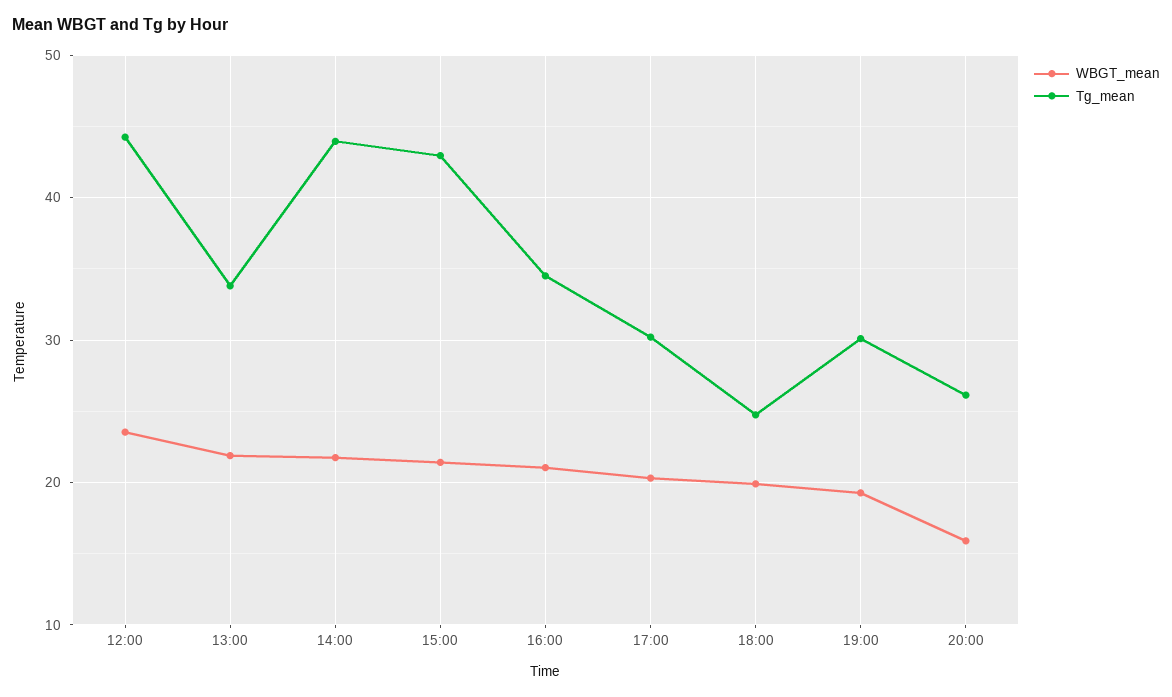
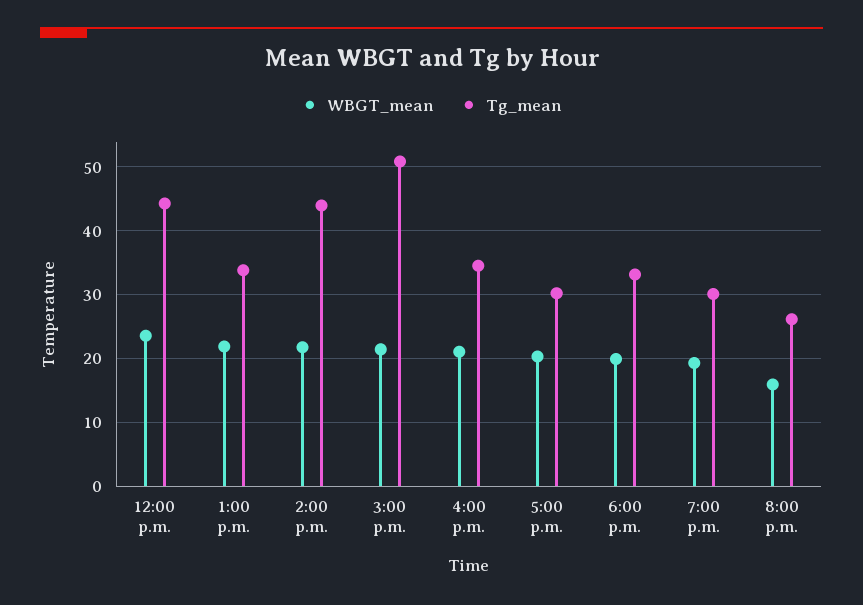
  {
    "WBGT_mean": {
      "12:00": 24,
      "13:00": 22,
      "14:00": 22,
      "15:00": 21,
      "16:00": 21,
      "17:00": 20,
      "18:00": 20,
      "19:00": 19,
      "20:00": 16
    },
    "Tg_mean": {
      "12:00": 44,
      "13:00": 34,
      "14:00": 44,
-     "15:00": 43,
+     "15:00": 51,
      "16:00": 35,
      "17:00": 30,
-     "18:00": 25,
+     "18:00": 33,
      "19:00": 30,
      "20:00": 26
    }
  }

